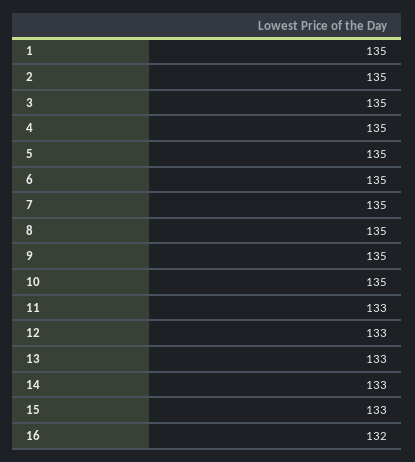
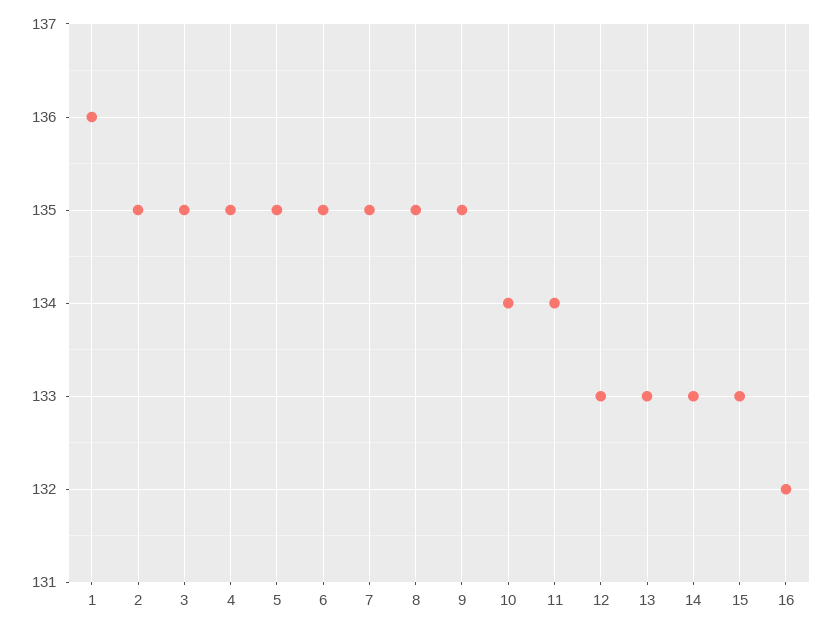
  {
-   "1": 135,
+   "1": 136,
    "2": 135,
    "3": 135,
    "4": 135,
    "5": 135,
    "6": 135,
    "7": 135,
    "8": 135,
    "9": 135,
-   "10": 135,
+   "10": 134,
-   "11": 133,
+   "11": 134,
    "12": 133,
    "13": 133,
    "14": 133,
    "15": 133,
    "16": 132
  }

